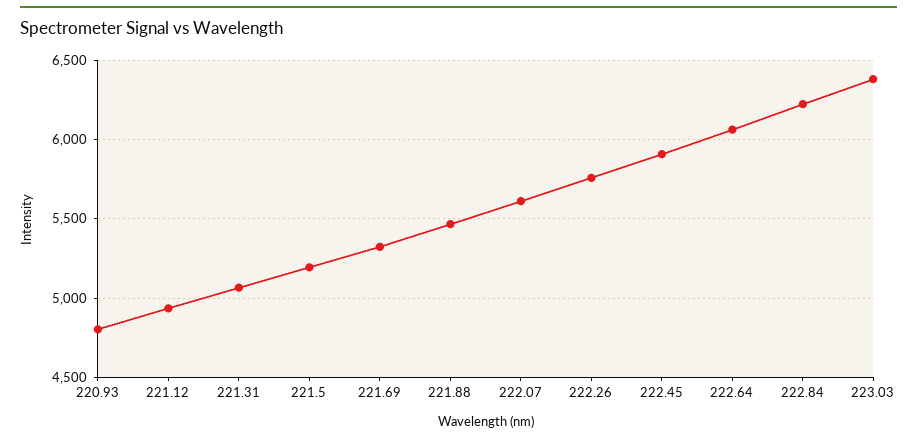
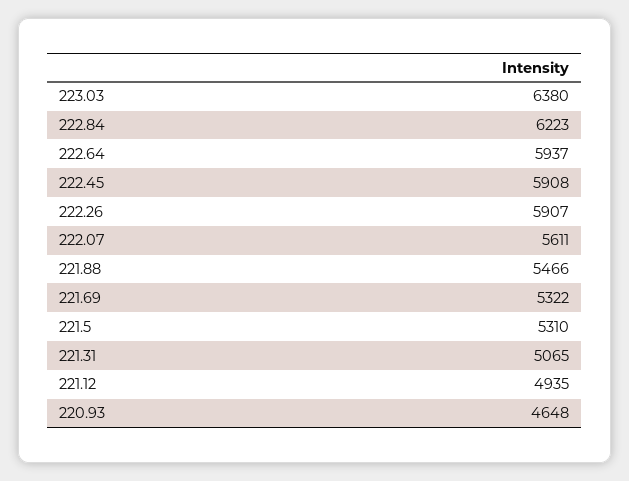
  {
-   "220.93": 4800,
+   "220.93": 4648,
    "221.12": 4935,
    "221.31": 5065,
-   "221.5": 5200,
+   "221.5": 5310,
    "221.69": 5322,
    "221.88": 5466,
    "222.07": 5611,
-   "222.26": 5750,
+   "222.26": 5907,
    "222.45": 5908,
-   "222.64": 6050,
+   "222.64": 5937,
    "222.84": 6223,
    "223.03": 6380
  }

